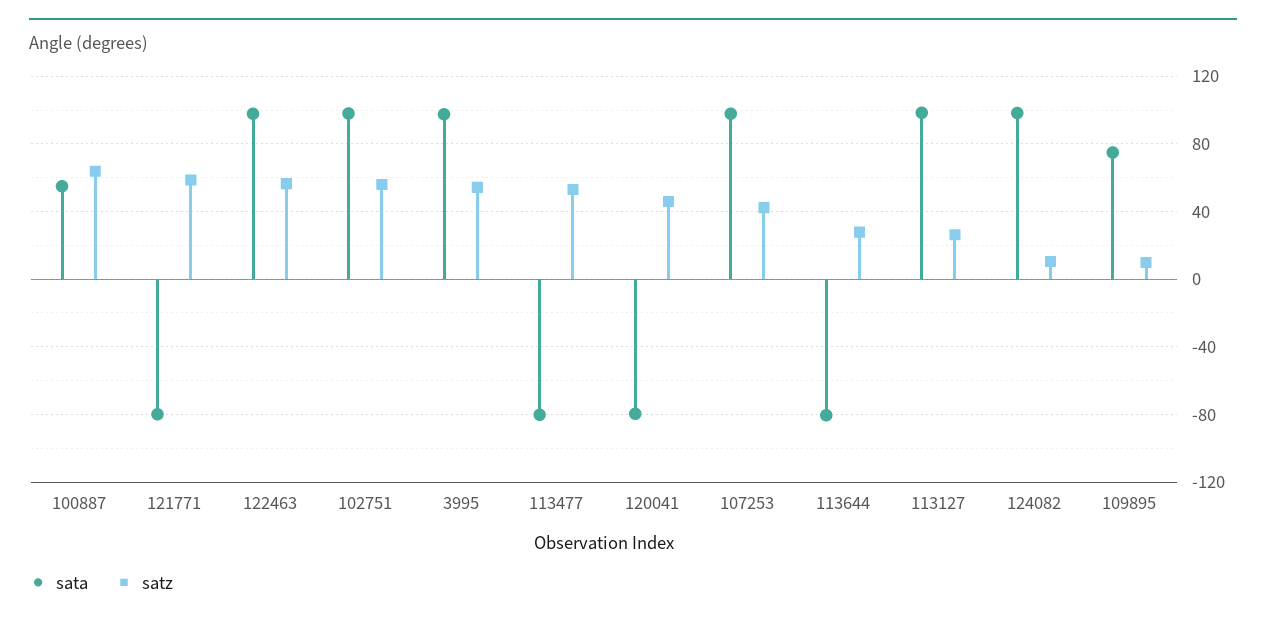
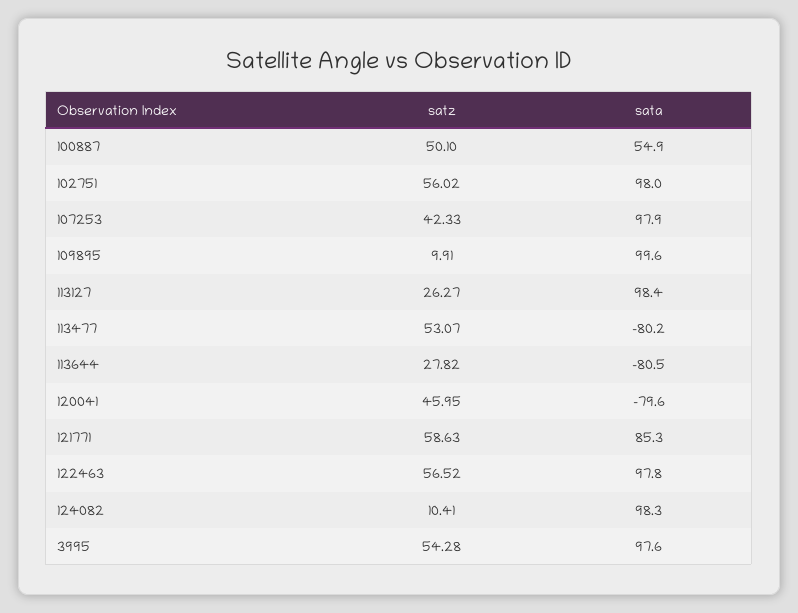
  {
    "sata": {
      "100887": 54.9,
-     "121771": -80,
+     "121771": 85.3,
      "122463": 97.8,
      "102751": 98,
      "3995": 97.6,
      "113477": -80.2,
      "120041": -79.6,
      "107253": 97.9,
      "113644": -80.5,
      "113127": 98.4,
      "124082": 98.3,
-     "109895": 75
+     "109895": 99.6
    },
    "satz": {
-     "100887": 65,
+     "100887": 50.1,
      "121771": 58.63,
      "122463": 56.52,
      "102751": 56.02,
      "3995": 54.28,
      "113477": 53.07,
      "120041": 45.95,
      "107253": 42.33,
      "113644": 27.82,
      "113127": 26.27,
      "124082": 10.41,
      "109895": 9.91
    }
  }

